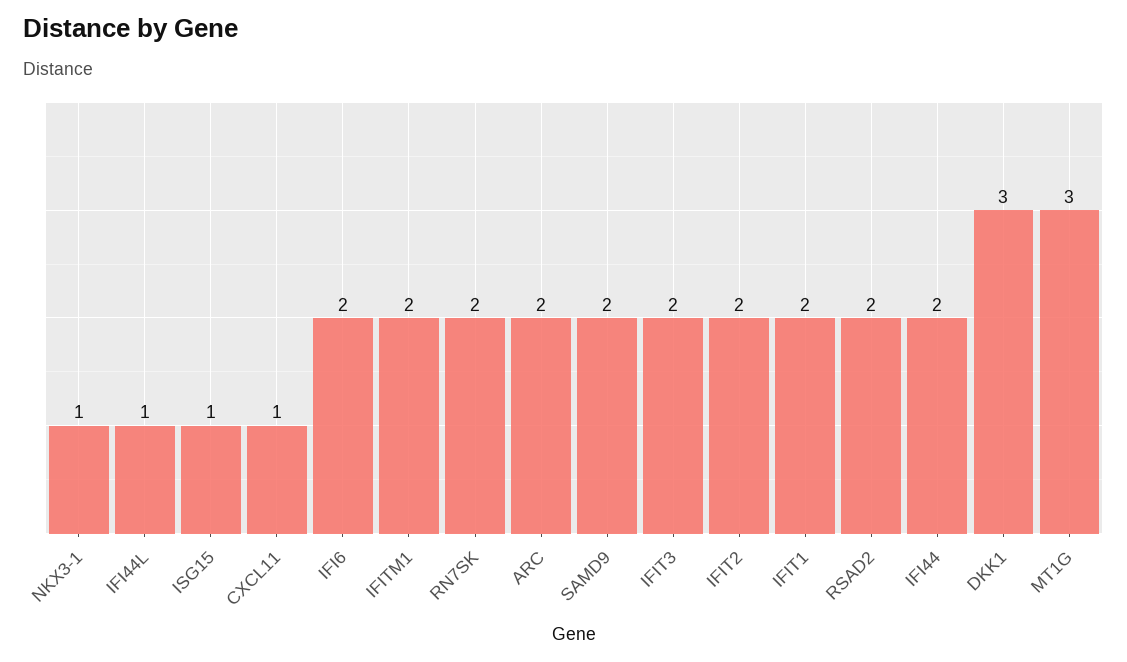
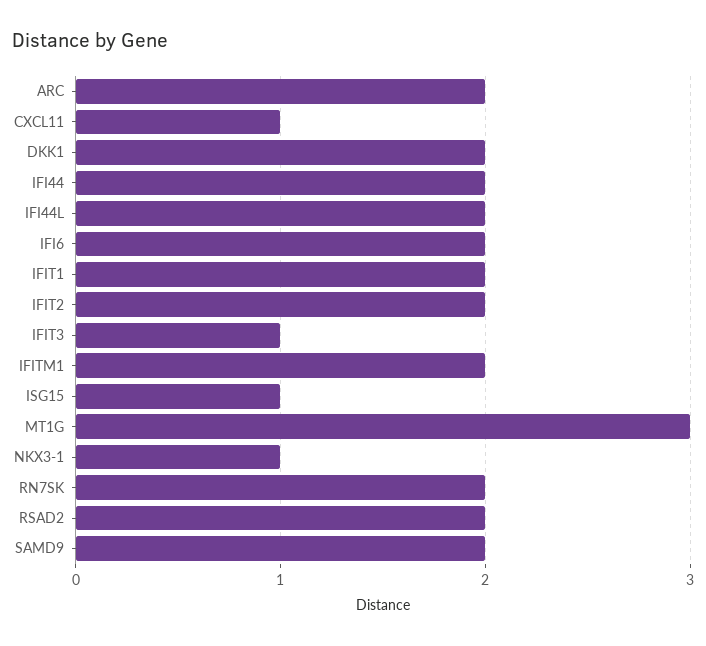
  {
    "NKX3-1": 1,
-   "IFI44L": 1,
+   "IFI44L": 2,
    "ISG15": 1,
    "CXCL11": 1,
    "IFI6": 2,
    "IFITM1": 2,
    "RN7SK": 2,
    "ARC": 2,
    "SAMD9": 2,
-   "IFIT3": 2,
+   "IFIT3": 1,
    "IFIT2": 2,
    "IFIT1": 2,
    "RSAD2": 2,
    "IFI44": 2,
-   "DKK1": 3,
+   "DKK1": 2,
    "MT1G": 3
  }

